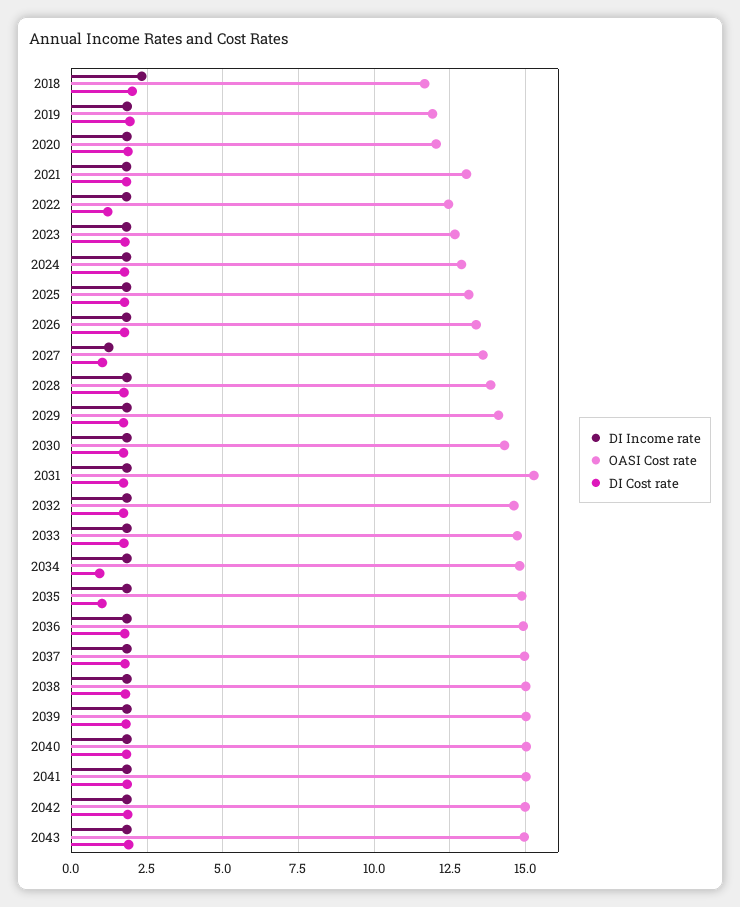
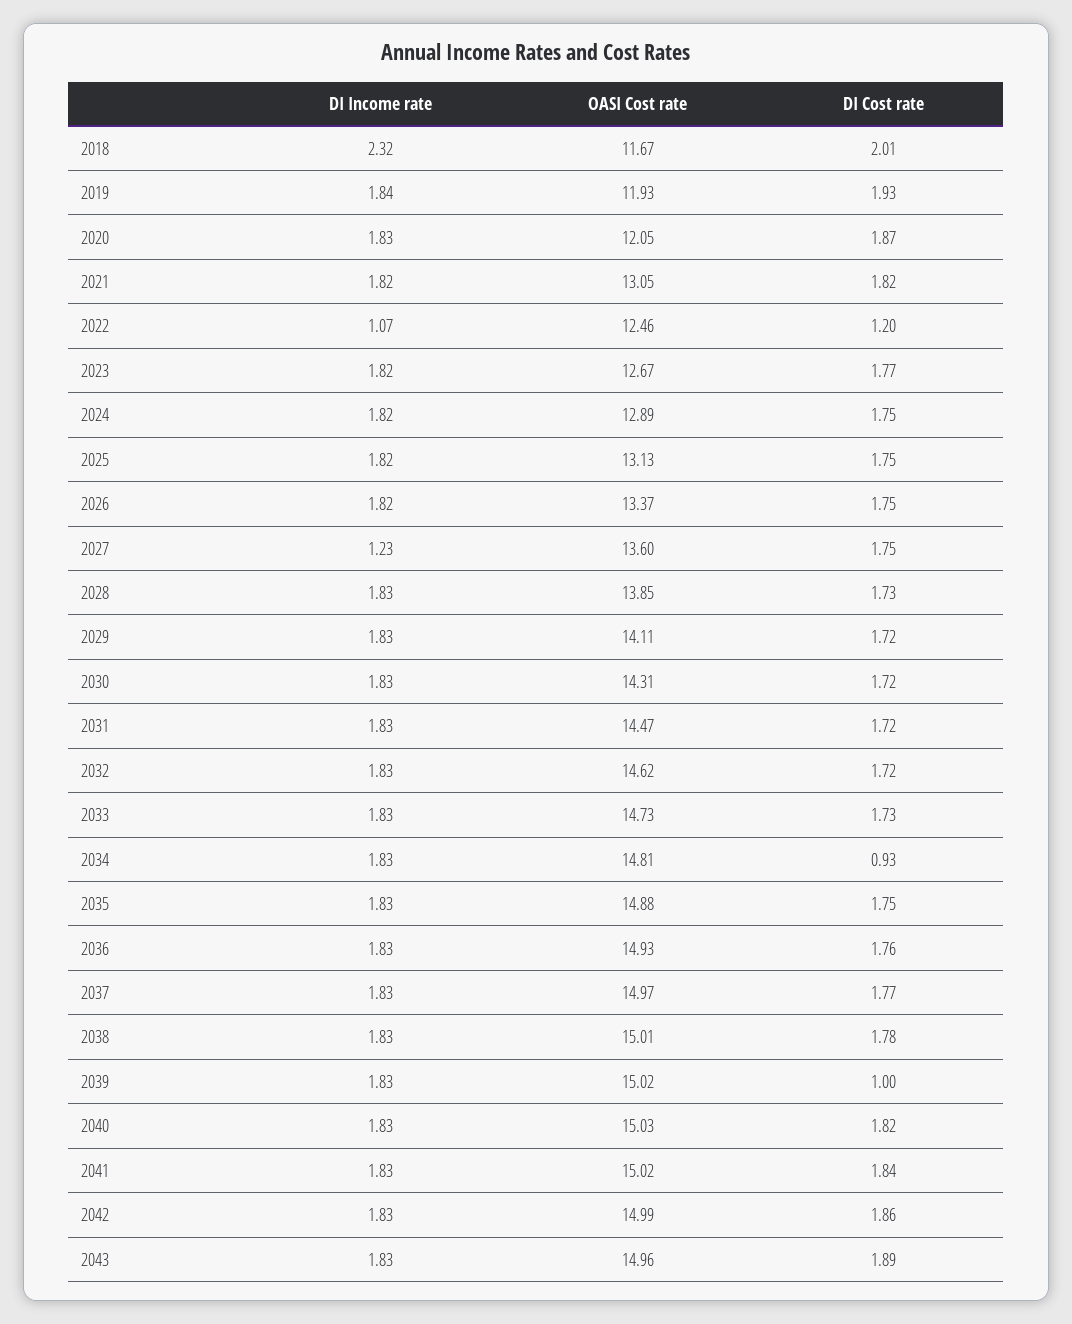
  {
    "DI Income rate": {
      "2018": 2.32,
      "2019": 1.84,
      "2020": 1.83,
      "2021": 1.82,
-     "2022": 1.75,
+     "2022": 1.07,
      "2023": 1.82,
      "2024": 1.82,
      "2025": 1.82,
      "2026": 1.82,
      "2027": 1.23,
      "2028": 1.83,
      "2029": 1.83,
      "2030": 1.83,
      "2031": 1.83,
      "2032": 1.83,
      "2033": 1.83,
      "2034": 1.83,
      "2035": 1.83,
      "2036": 1.83,
      "2037": 1.83,
      "2038": 1.83,
      "2039": 1.83,
      "2040": 1.83,
      "2041": 1.83,
      "2042": 1.83,
      "2043": 1.83
    },
    "OASI Cost rate": {
      "2018": 11.67,
      "2019": 11.93,
      "2020": 12.05,
      "2021": 13.05,
      "2022": 12.46,
      "2023": 12.67,
      "2024": 12.89,
      "2025": 13.13,
      "2026": 13.37,
      "2027": 13.6,
      "2028": 13.85,
      "2029": 14.11,
      "2030": 14.31,
-     "2031": 15.25,
+     "2031": 14.47,
      "2032": 14.62,
      "2033": 14.73,
      "2034": 14.81,
      "2035": 14.88,
      "2036": 14.93,
      "2037": 14.97,
      "2038": 15.01,
      "2039": 15.02,
      "2040": 15.03,
      "2041": 15.02,
      "2042": 14.99,
      "2043": 14.96
    },
    "DI Cost rate": {
      "2018": 2.01,
      "2019": 1.93,
      "2020": 1.87,
      "2021": 1.82,
      "2022": 1.2,
      "2023": 1.77,
      "2024": 1.75,
      "2025": 1.75,
      "2026": 1.75,
-     "2027": 1,
+     "2027": 1.75,
      "2028": 1.73,
      "2029": 1.72,
      "2030": 1.72,
      "2031": 1.72,
      "2032": 1.72,
      "2033": 1.73,
      "2034": 0.93,
-     "2035": 1,
+     "2035": 1.75,
      "2036": 1.76,
      "2037": 1.77,
      "2038": 1.78,
-     "2039": 1.75,
+     "2039": 1,
      "2040": 1.82,
      "2041": 1.84,
      "2042": 1.86,
      "2043": 1.89
    }
  }

